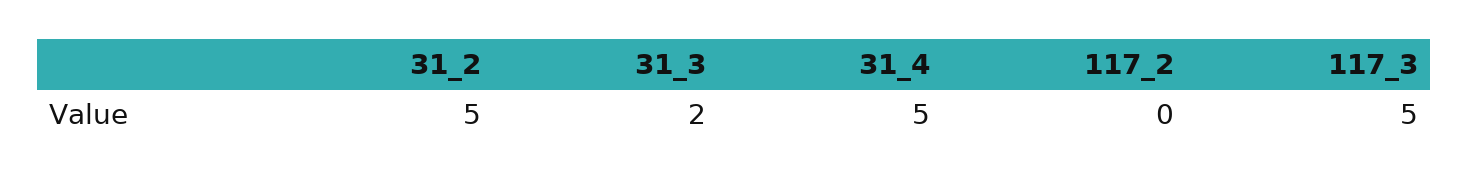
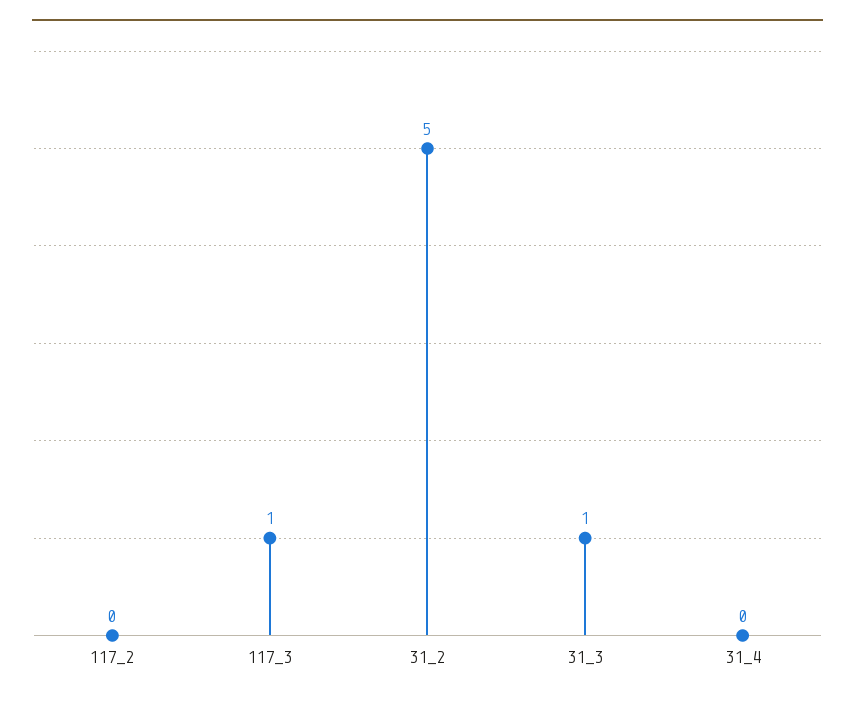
  {
    "31_2": 5,
-   "31_3": 2,
+   "31_3": 1,
-   "31_4": 5,
+   "31_4": 0,
    "117_2": 0,
-   "117_3": 5
+   "117_3": 1
  }

